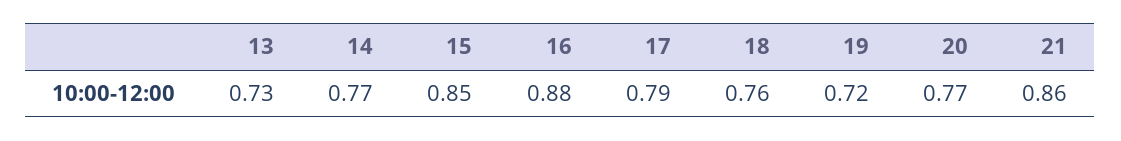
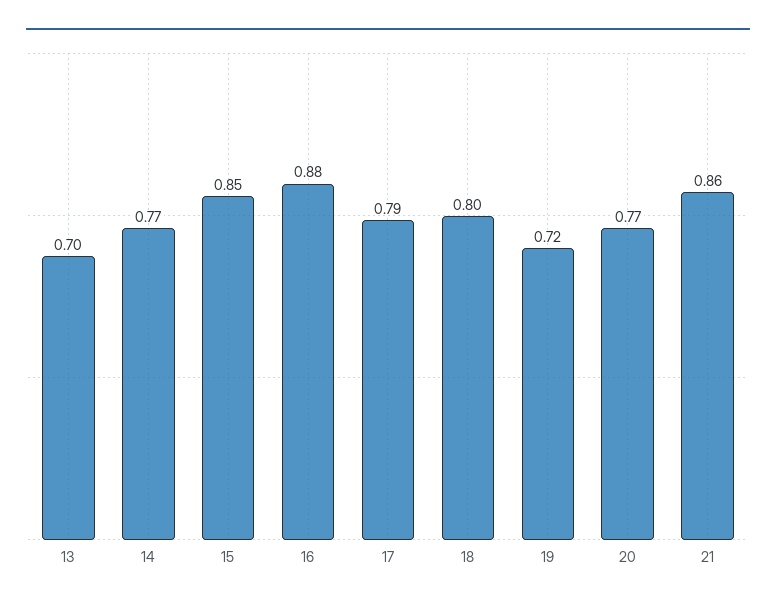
  {
-   "13": 0.73,
+   "13": 0.7,
    "14": 0.77,
    "15": 0.85,
    "16": 0.88,
    "17": 0.79,
-   "18": 0.76,
+   "18": 0.8,
    "19": 0.72,
    "20": 0.77,
    "21": 0.86
  }

